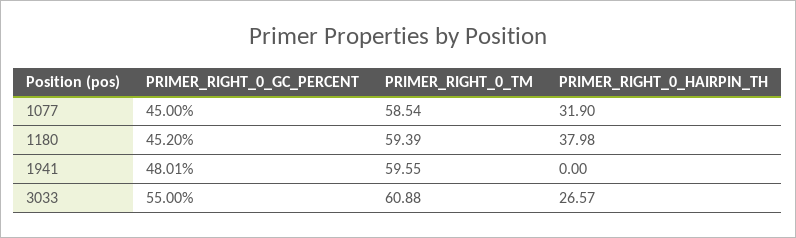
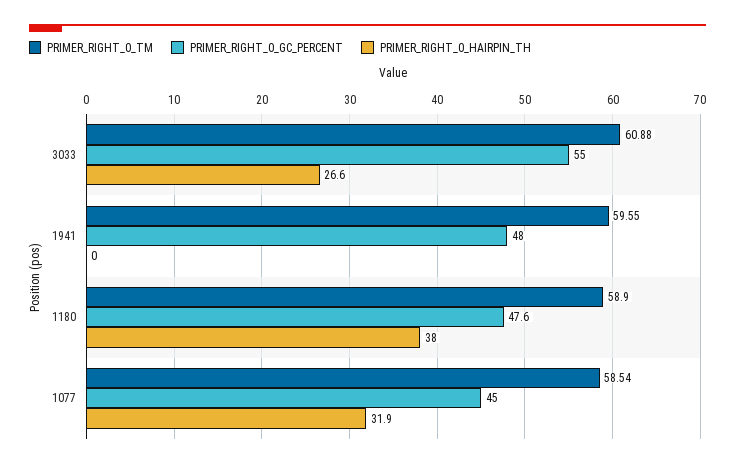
  {
    "PRIMER_RIGHT_0_GC_PERCENT": {
      "1077": 45,
-     "1180": 45.2,
+     "1180": 47.6,
      "1941": 48.01,
      "3033": 55
    },
    "PRIMER_RIGHT_0_TM": {
      "1077": 58.54,
-     "1180": 59.39,
+     "1180": 58.9,
      "1941": 59.55,
      "3033": 60.88
    },
    "PRIMER_RIGHT_0_HAIRPIN_TH": {
      "1077": 31.9,
      "1180": 37.98,
      "1941": 0,
      "3033": 26.57
    }
  }

